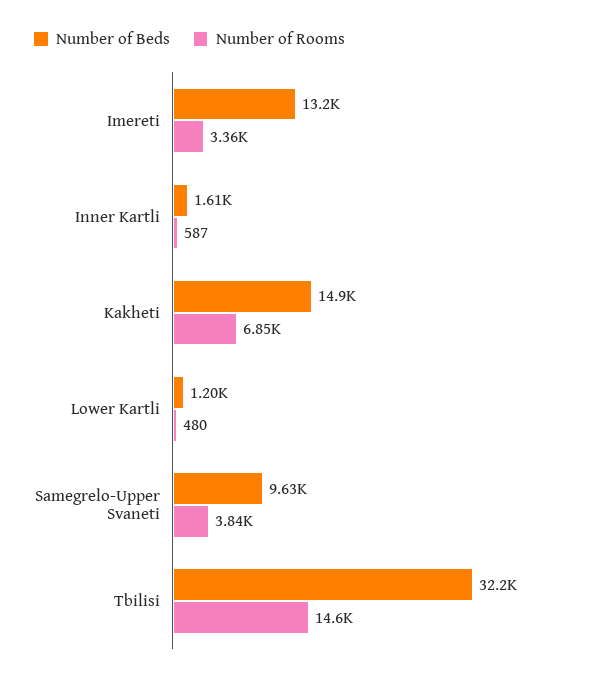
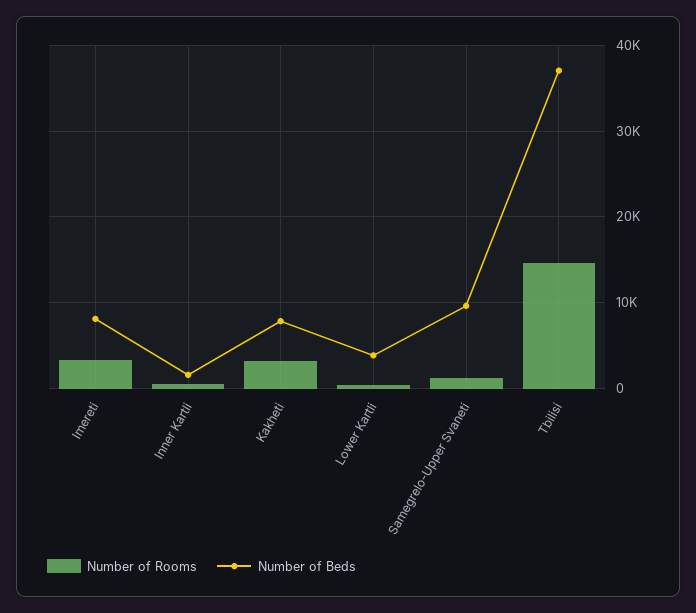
  {
    "Number of Beds": {
-     "Imereti": 13200,
+     "Imereti": 8000,
      "Inner Kartli": 1610,
-     "Kakheti": 14900,
+     "Kakheti": 8000,
-     "Lower Kartli": 1200,
+     "Lower Kartli": 4000,
      "Samegrelo-Upper Svaneti": 9630,
-     "Tbilisi": 32200
+     "Tbilisi": 37000
    },
    "Number of Rooms": {
      "Imereti": 3360,
      "Inner Kartli": 587,
-     "Kakheti": 6850,
+     "Kakheti": 3000,
      "Lower Kartli": 480,
-     "Samegrelo-Upper Svaneti": 3840,
+     "Samegrelo-Upper Svaneti": 1000,
      "Tbilisi": 14600
    }
  }

